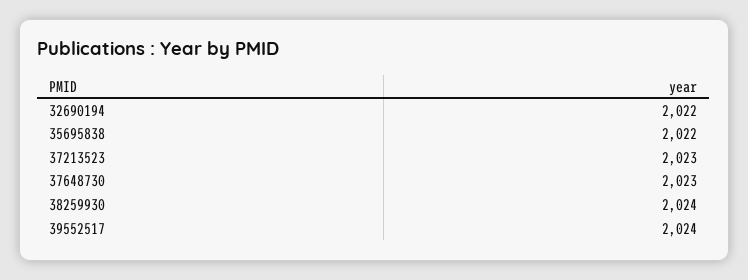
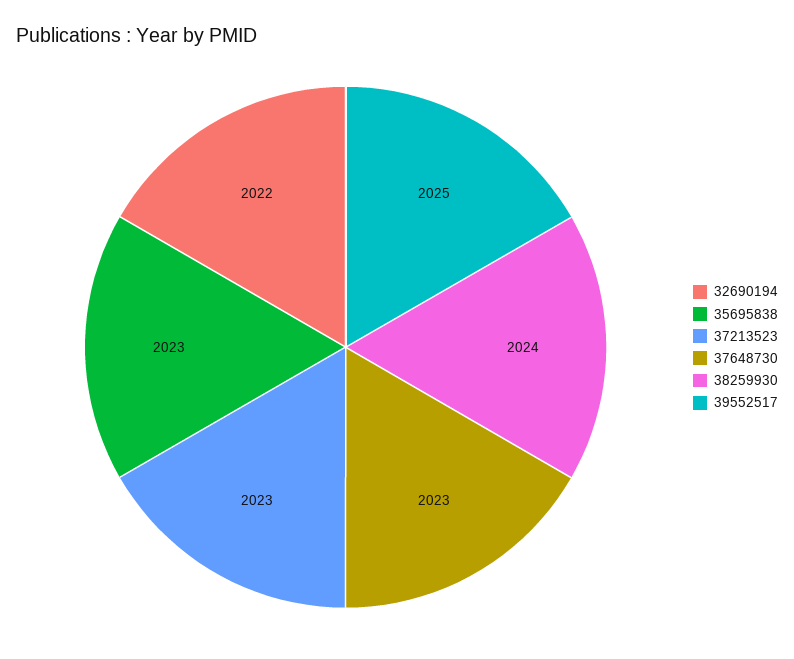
  {
    "32690194": 2022,
-   "35695838": 2022,
+   "35695838": 2023,
    "37213523": 2023,
    "37648730": 2023,
    "38259930": 2024,
-   "39552517": 2024
+   "39552517": 2025
  }

